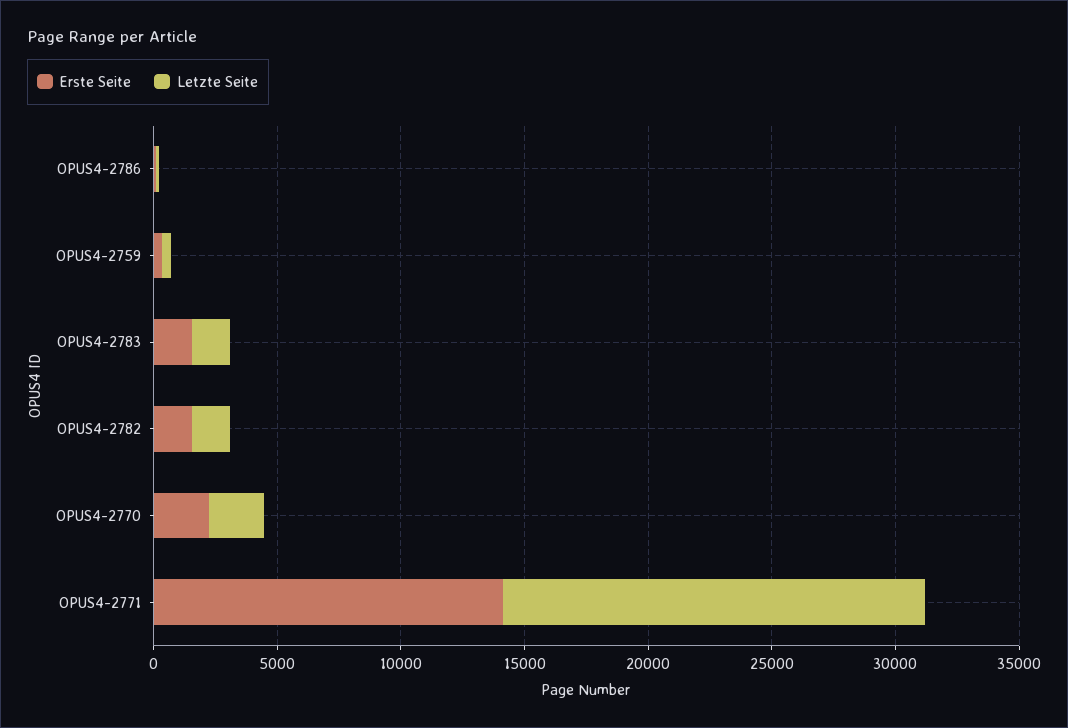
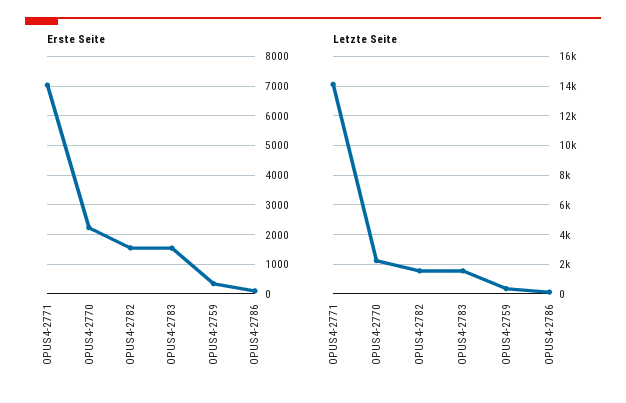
  {
    "Erste Seite": {
      "OPUS4-2786": 0,
      "OPUS4-2759": 250,
      "OPUS4-2783": 1500,
      "OPUS4-2782": 1500,
      "OPUS4-2770": 2250,
-     "OPUS4-2771": 14000
+     "OPUS4-2771": 7000
    },
    "Letzte Seite": {
      "OPUS4-2786": 0,
      "OPUS4-2759": 500,
      "OPUS4-2783": 1500,
      "OPUS4-2782": 1500,
      "OPUS4-2770": 2000,
-     "OPUS4-2771": 17000
+     "OPUS4-2771": 14000
    }
  }

